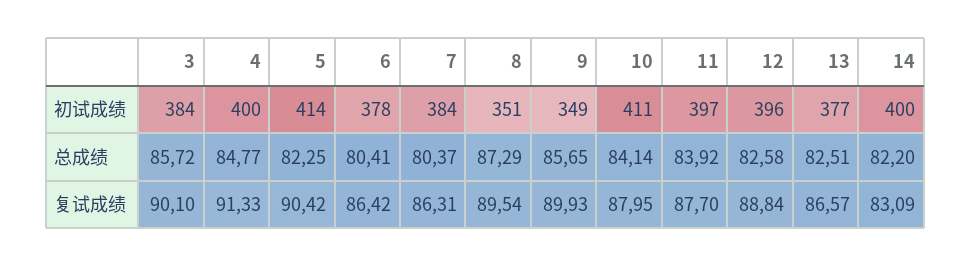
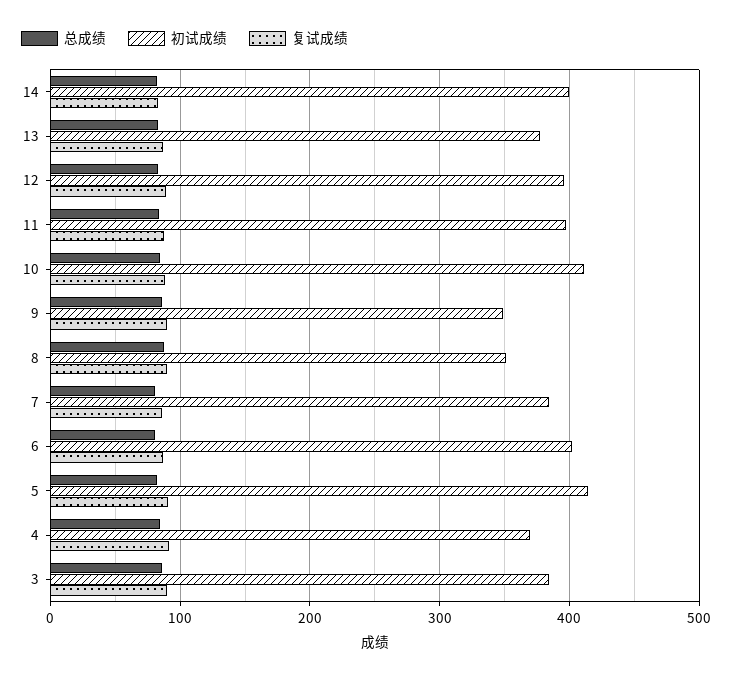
  {
    "初试成绩": {
      "3": 384,
-     "4": 400,
+     "4": 370,
      "5": 414,
-     "6": 378,
+     "6": 400,
      "7": 384,
      "8": 351,
      "9": 349,
      "10": 411,
      "11": 397,
      "12": 396,
      "13": 377,
      "14": 400
    },
    "总成绩": {
      "3": 85.72,
      "4": 84.77,
      "5": 82.25,
      "6": 80.41,
      "7": 80.37,
      "8": 87.29,
      "9": 85.65,
      "10": 84.14,
      "11": 83.92,
      "12": 82.58,
      "13": 82.51,
      "14": 82.2
    },
    "复试成绩": {
      "3": 90.1,
      "4": 91.33,
      "5": 90.42,
      "6": 86.42,
      "7": 86.31,
      "8": 89.54,
      "9": 89.93,
      "10": 87.95,
      "11": 87.7,
      "12": 88.84,
      "13": 86.57,
      "14": 83.09
    }
  }

